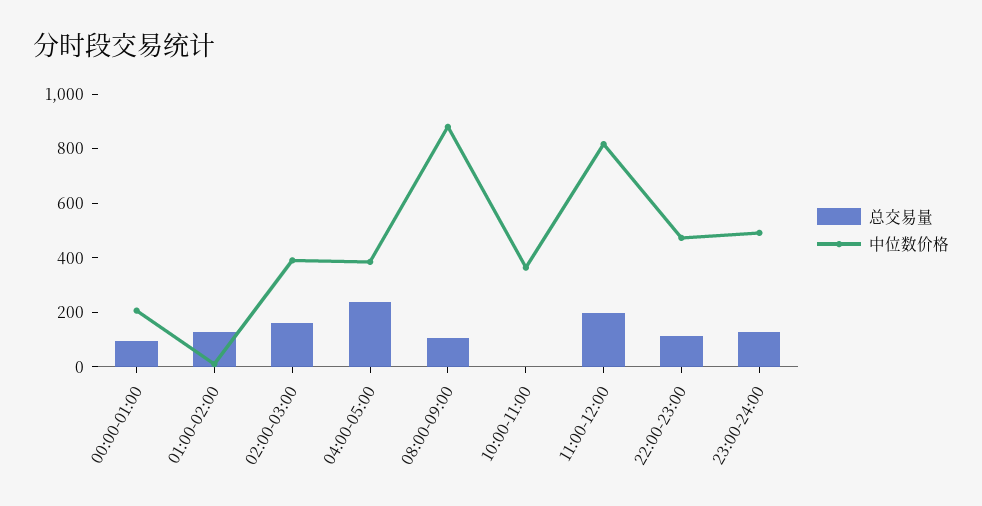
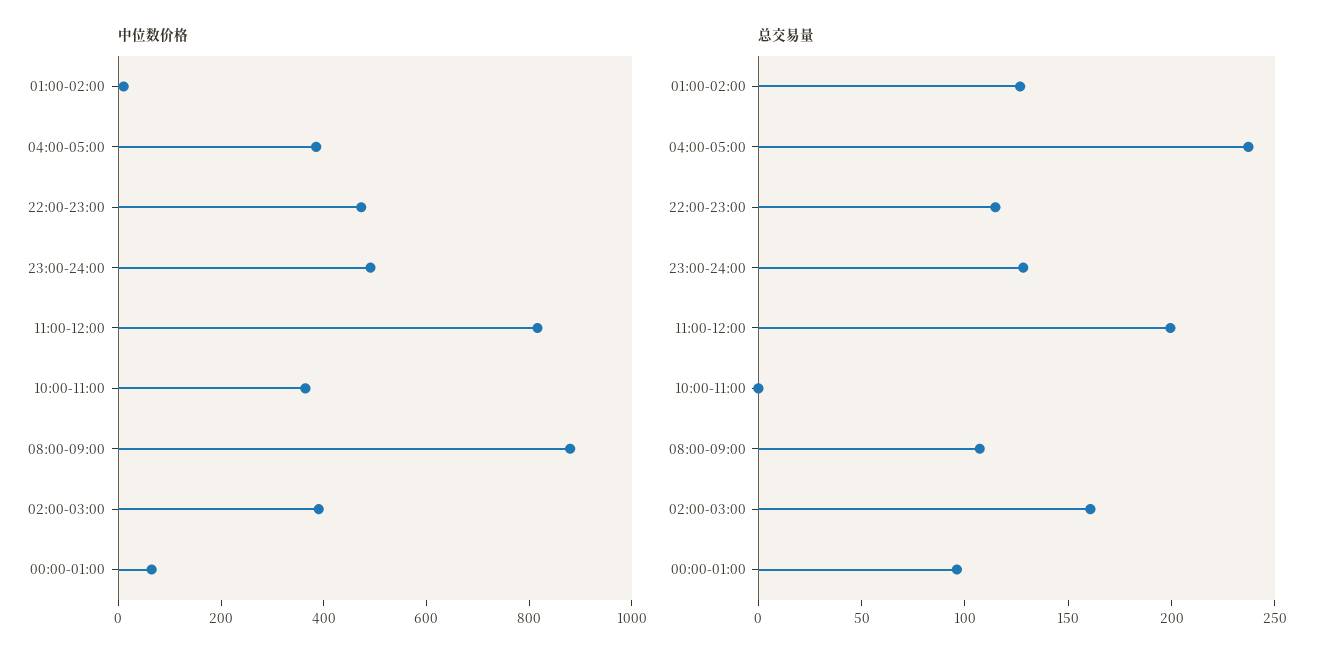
  {
    "总交易量": {
      "00:00-01:00": 100,
      "01:00-02:00": 130,
      "02:00-03:00": 160,
      "04:00-05:00": 240,
      "08:00-09:00": 110,
      "10:00-11:00": 0,
      "11:00-12:00": 200,
      "22:00-23:00": 110,
      "23:00-24:00": 130
    },
    "中位数价格": {
-     "00:00-01:00": 200,
+     "00:00-01:00": 50,
      "01:00-02:00": 0,
      "02:00-03:00": 400,
      "04:00-05:00": 400,
      "08:00-09:00": 900,
      "10:00-11:00": 350,
      "11:00-12:00": 800,
      "22:00-23:00": 450,
      "23:00-24:00": 500
    }
  }

